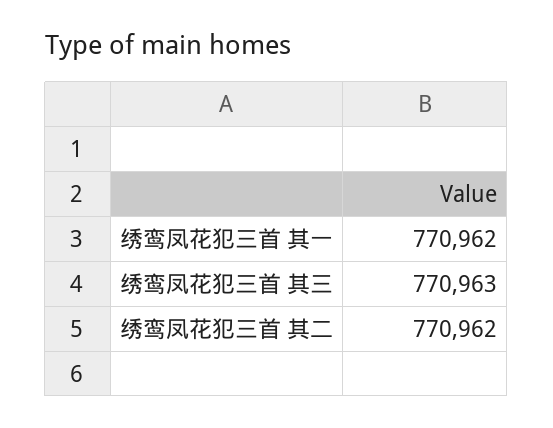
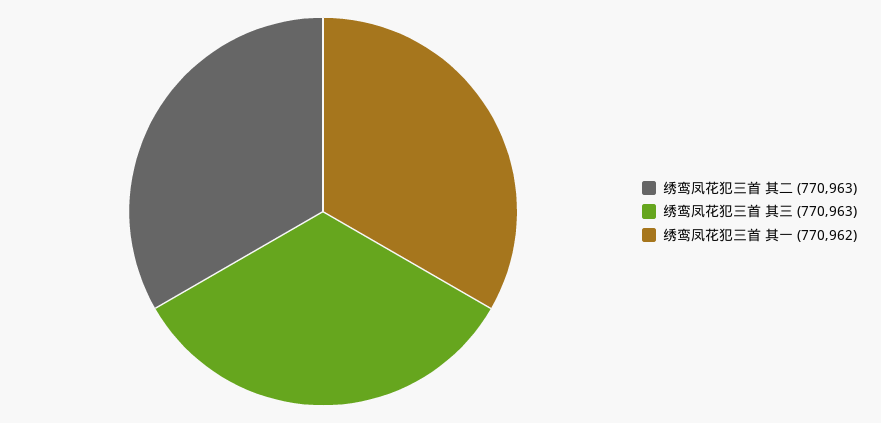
  {
    "绣鸾凤花犯三首 其一": 770962,
    "绣鸾凤花犯三首 其三": 770963,
-   "绣鸾凤花犯三首 其二": 770962
+   "绣鸾凤花犯三首 其二": 770963
  }

